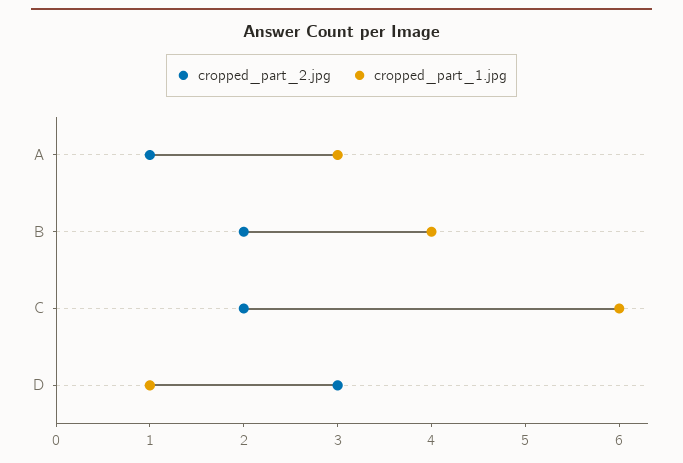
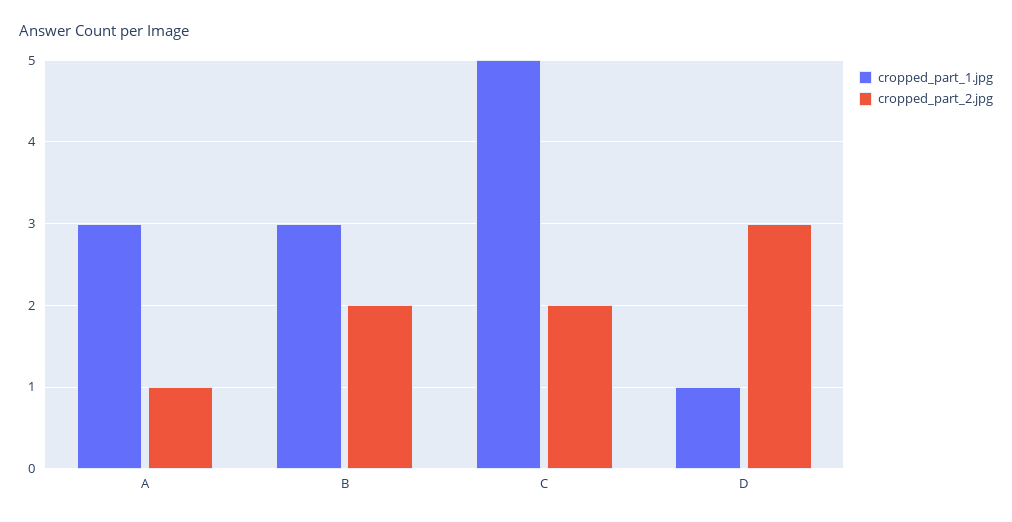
  {
    "cropped_part_2.jpg": {
      "A": 1,
      "B": 2,
      "C": 2,
      "D": 3
    },
    "cropped_part_1.jpg": {
      "A": 3,
-     "B": 4,
+     "B": 3,
-     "C": 6,
+     "C": 5,
      "D": 1
    }
  }

